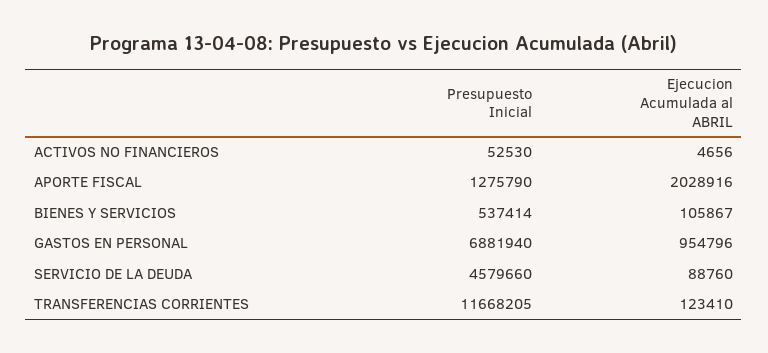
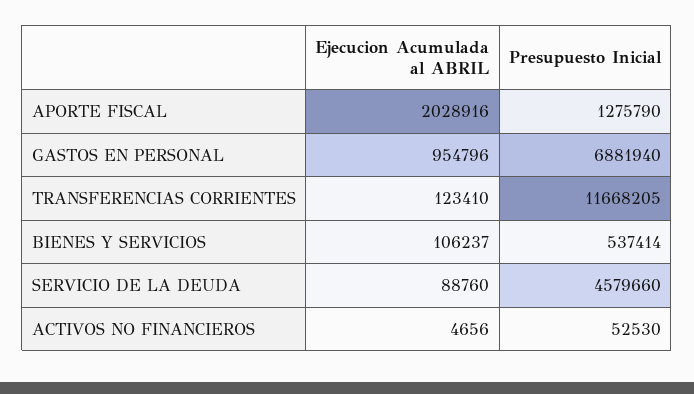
  {
    "Presupuesto Inicial": {
      "ACTIVOS NO FINANCIEROS": 52530,
      "APORTE FISCAL": 1275790,
      "BIENES Y SERVICIOS": 537414,
      "GASTOS EN PERSONAL": 6881940,
      "SERVICIO DE LA DEUDA": 4579660,
      "TRANSFERENCIAS CORRIENTES": 11668205
    },
    "Ejecucion Acumulada al ABRIL": {
      "ACTIVOS NO FINANCIEROS": 4656,
      "APORTE FISCAL": 2028916,
-     "BIENES Y SERVICIOS": 105867,
+     "BIENES Y SERVICIOS": 106237,
      "GASTOS EN PERSONAL": 954796,
      "SERVICIO DE LA DEUDA": 88760,
      "TRANSFERENCIAS CORRIENTES": 123410
    }
  }

